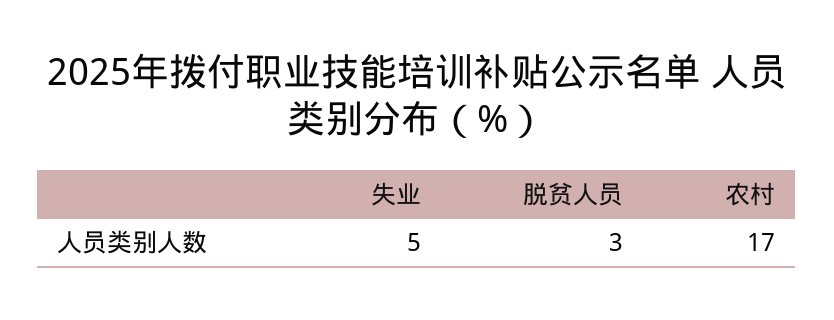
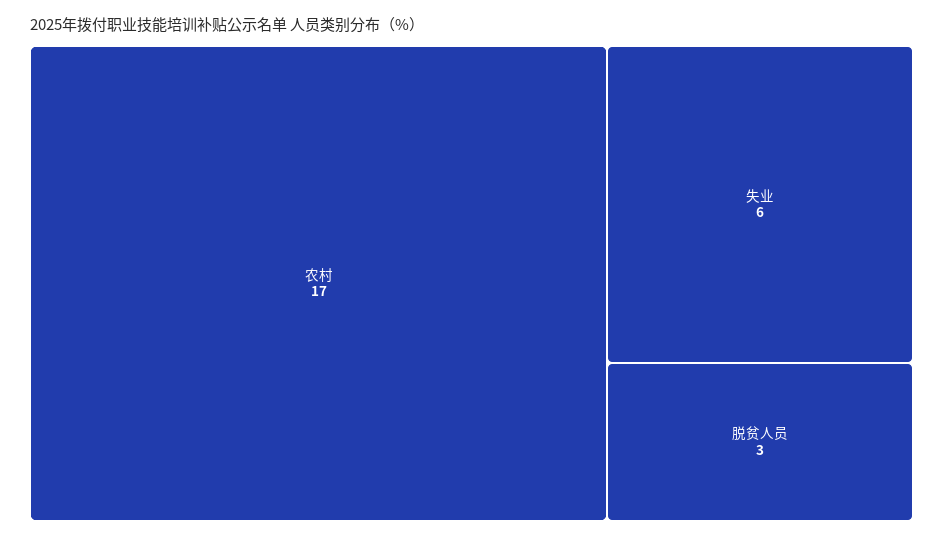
  {
-   "失业": 5,
+   "失业": 6,
    "脱贫人员": 3,
    "农村": 17
  }

